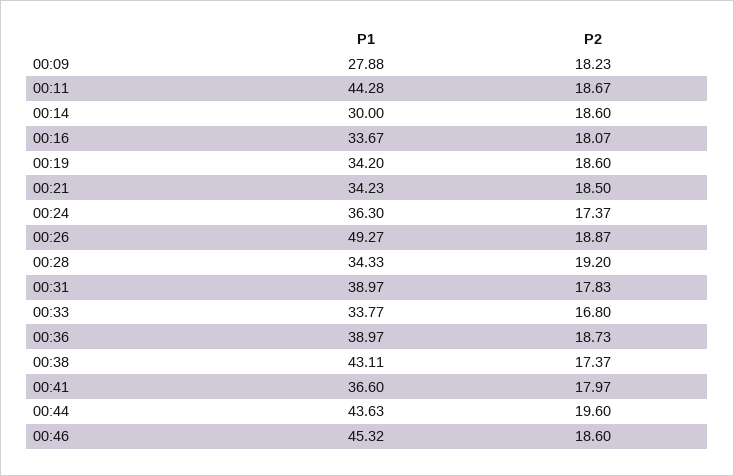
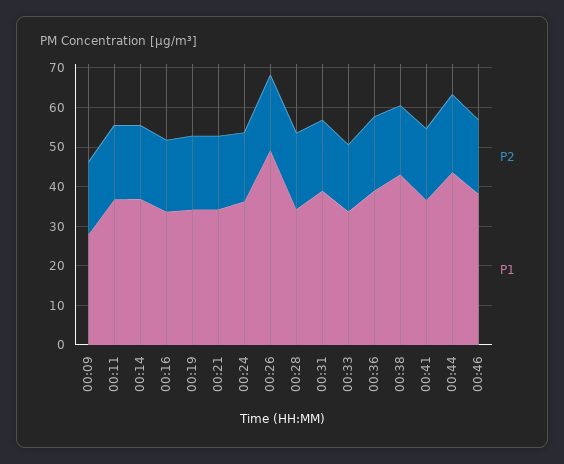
  {
    "P1": {
      "00:09": 27.88,
-     "00:11": 44.28,
+     "00:11": 37.5,
-     "00:14": 30,
+     "00:14": 37.5,
      "00:16": 33.67,
      "00:19": 34.2,
      "00:21": 34.23,
      "00:24": 36.3,
      "00:26": 49.27,
      "00:28": 34.33,
      "00:31": 38.97,
      "00:33": 33.77,
      "00:36": 38.97,
      "00:38": 43.11,
      "00:41": 36.6,
      "00:44": 43.63,
-     "00:46": 45.32
+     "00:46": 37.5
    },
    "P2": {
      "00:09": 18.23,
      "00:11": 18.67,
      "00:14": 18.6,
      "00:16": 18.07,
      "00:19": 18.6,
      "00:21": 18.5,
      "00:24": 17.37,
      "00:26": 18.87,
      "00:28": 19.2,
      "00:31": 17.83,
      "00:33": 16.8,
      "00:36": 18.73,
      "00:38": 17.37,
      "00:41": 17.97,
      "00:44": 19.6,
      "00:46": 18.6
    }
  }

